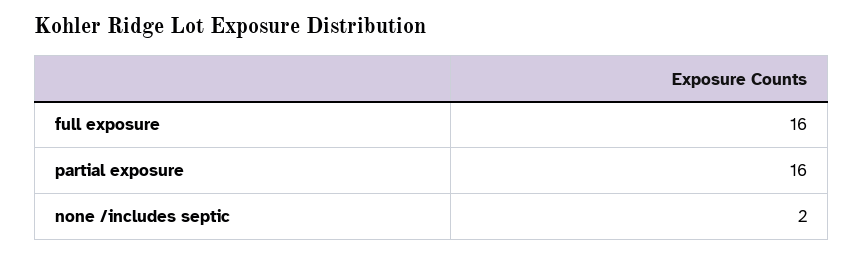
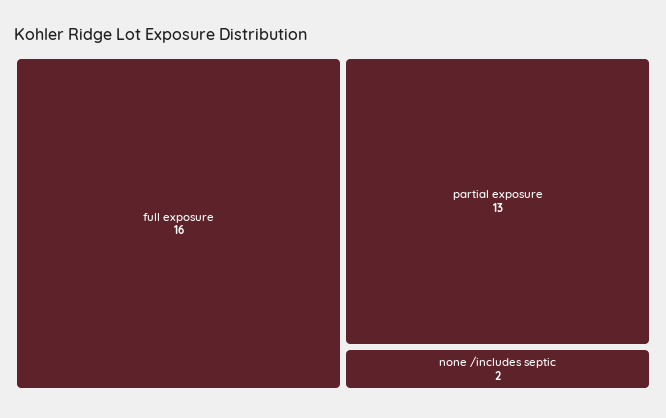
  {
    "full exposure": 16,
-   "partial exposure": 16,
+   "partial exposure": 13,
    "none /includes septic": 2
  }

